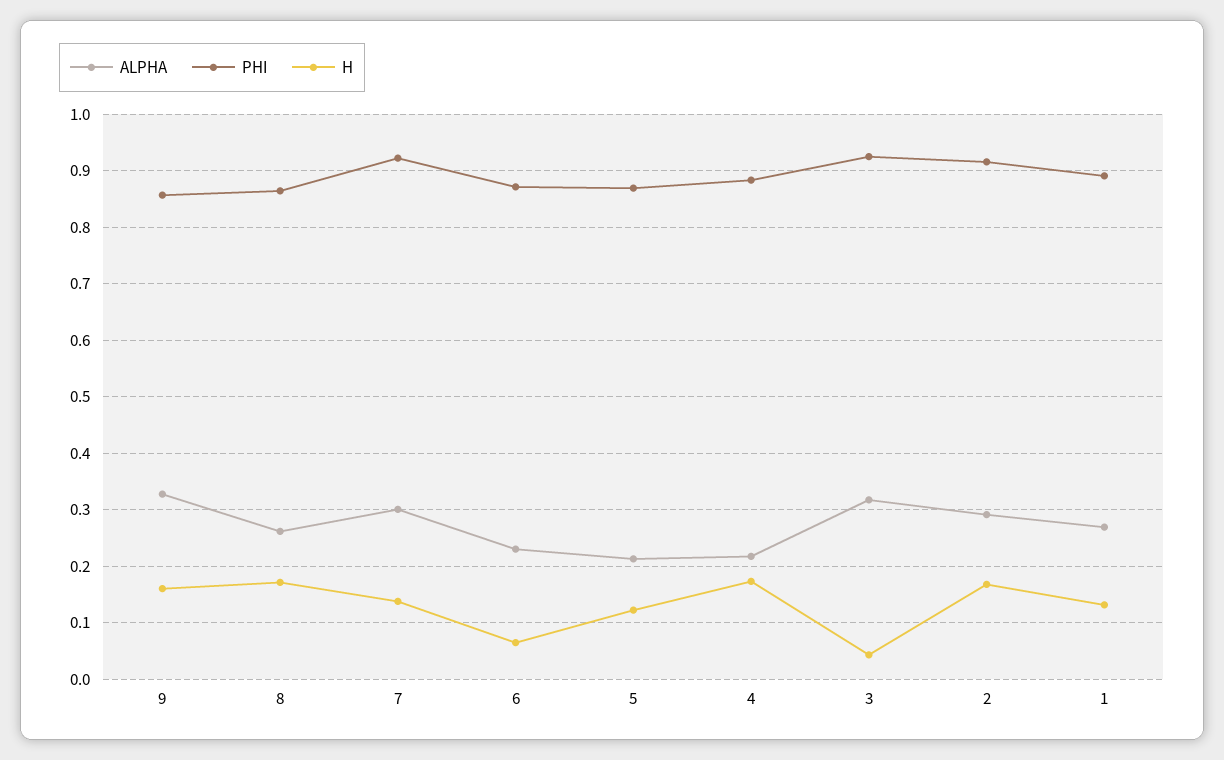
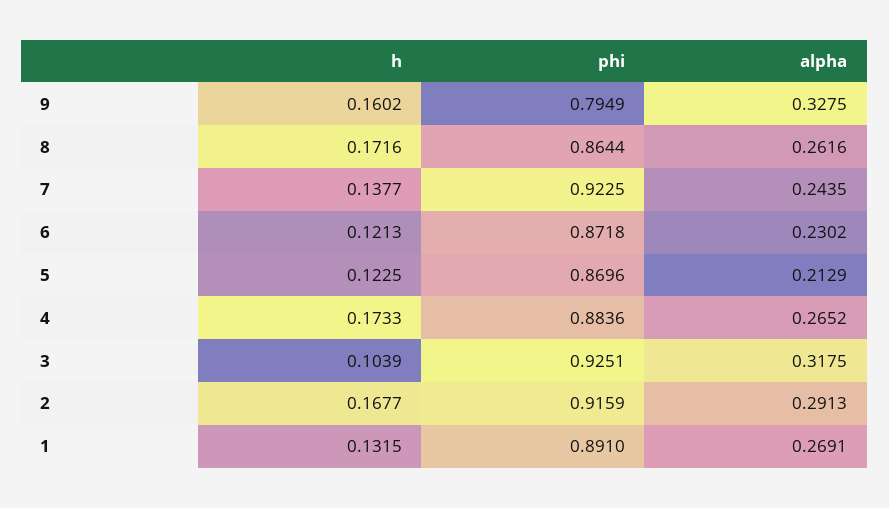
  {
    "ALPHA": {
      "9": 0.3275,
      "8": 0.2616,
-     "7": 0.3,
+     "7": 0.2435,
      "6": 0.2302,
      "5": 0.2129,
-     "4": 0.22,
+     "4": 0.2652,
      "3": 0.3175,
      "2": 0.2913,
      "1": 0.2691
    },
    "PHI": {
-     "9": 0.86,
+     "9": 0.7949,
      "8": 0.8644,
      "7": 0.9225,
      "6": 0.8718,
      "5": 0.8696,
      "4": 0.8836,
      "3": 0.9251,
      "2": 0.9159,
      "1": 0.891
    },
    "H": {
      "9": 0.1602,
      "8": 0.1716,
      "7": 0.1377,
-     "6": 0.06,
+     "6": 0.1213,
      "5": 0.1225,
      "4": 0.1733,
-     "3": 0.04,
+     "3": 0.1039,
      "2": 0.1677,
      "1": 0.1315
    }
  }

